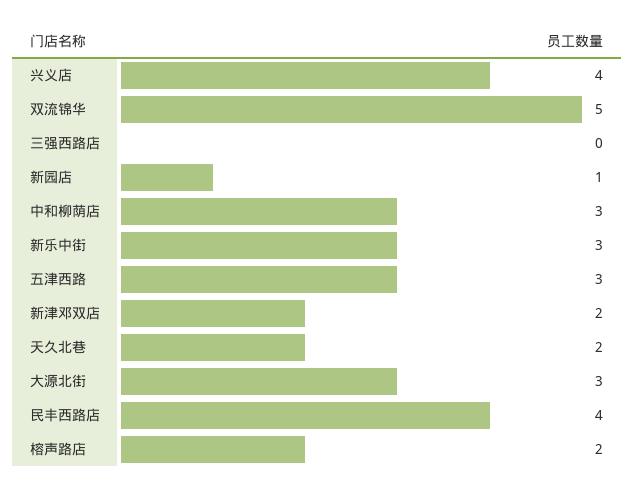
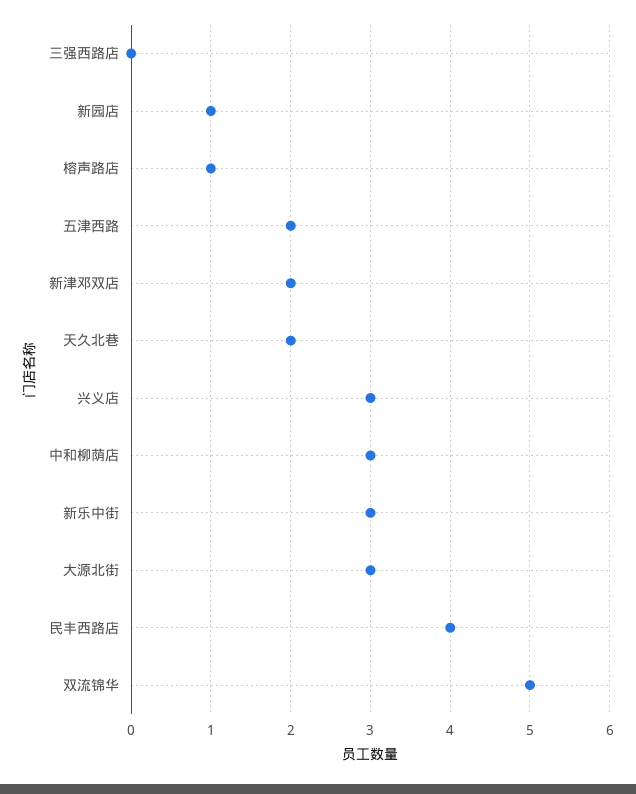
  {
-   "兴义店": 4,
+   "兴义店": 3,
    "双流锦华": 5,
    "三强西路店": 0,
    "新园店": 1,
    "中和柳荫店": 3,
    "新乐中街": 3,
-   "五津西路": 3,
+   "五津西路": 2,
    "新津邓双店": 2,
    "天久北巷": 2,
    "大源北街": 3,
    "民丰西路店": 4,
-   "榕声路店": 2
+   "榕声路店": 1
  }

